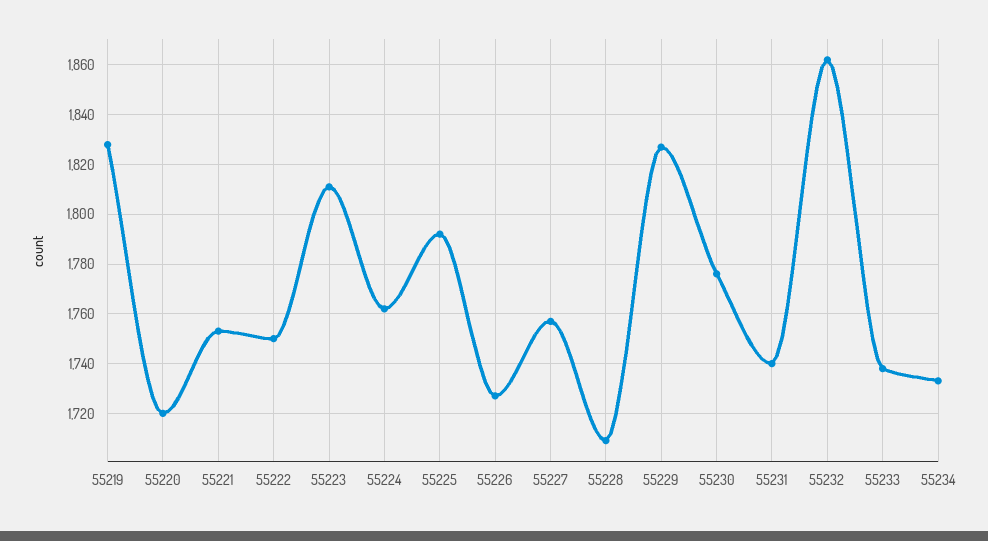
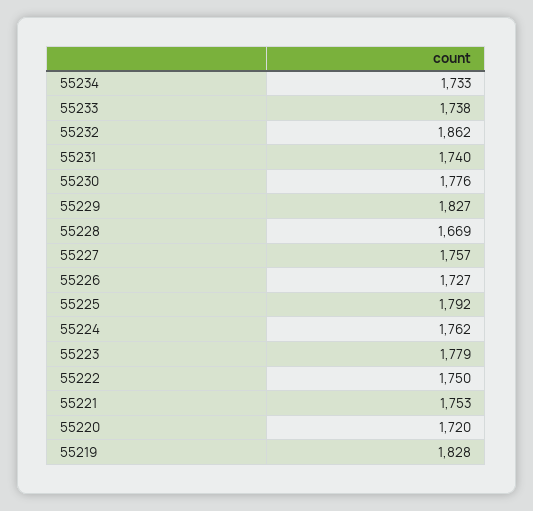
  {
    "55219": 1828,
    "55220": 1720,
    "55221": 1753,
    "55222": 1750,
-   "55223": 1810,
+   "55223": 1779,
    "55224": 1762,
    "55225": 1792,
    "55226": 1727,
    "55227": 1757,
-   "55228": 1710,
+   "55228": 1669,
    "55229": 1827,
    "55230": 1776,
    "55231": 1740,
    "55232": 1862,
    "55233": 1738,
    "55234": 1733
  }

